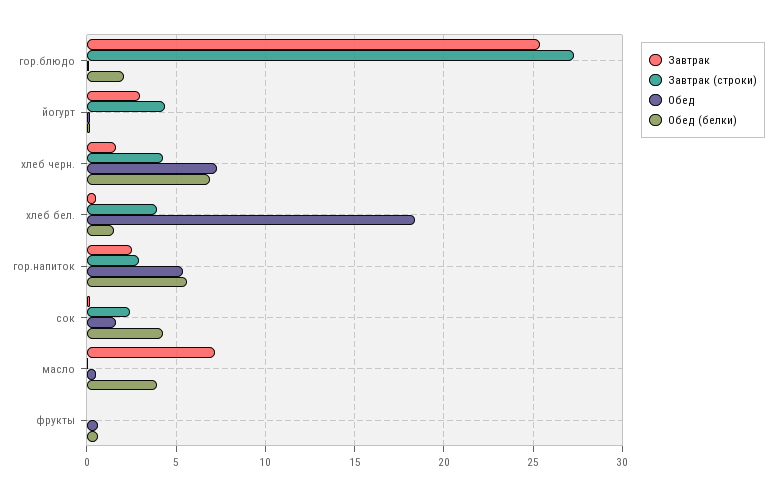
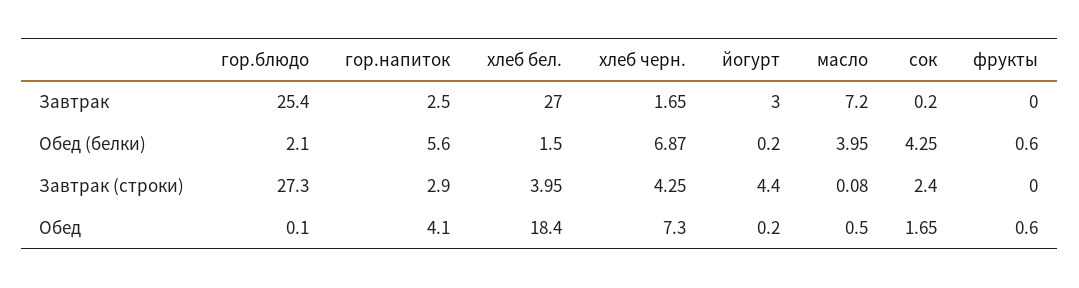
  {
    "Завтрак": {
      "гор.блюдо": 25.4,
      "йогурт": 3,
      "хлеб черн.": 1.65,
-     "хлеб бел.": 0.5,
+     "хлеб бел.": 27,
      "гор.напиток": 2.5,
      "сок": 0.2,
      "масло": 7.2,
      "фрукты": 0
    },
    "Завтрак (строки)": {
      "гор.блюдо": 27.3,
      "йогурт": 4.4,
      "хлеб черн.": 4.25,
      "хлеб бел.": 3.95,
      "гор.напиток": 2.9,
      "сок": 2.4,
      "масло": 0.08,
      "фрукты": 0
    },
    "Обед": {
      "гор.блюдо": 0.1,
      "йогурт": 0.2,
      "хлеб черн.": 7.3,
      "хлеб бел.": 18.4,
-     "гор.напиток": 5.5,
+     "гор.напиток": 4.1,
      "сок": 1.65,
      "масло": 0.5,
      "фрукты": 0.6
    },
    "Обед (белки)": {
      "гор.блюдо": 2.1,
      "йогурт": 0.2,
      "хлеб черн.": 6.87,
      "хлеб бел.": 1.5,
      "гор.напиток": 5.6,
      "сок": 4.25,
      "масло": 3.95,
      "фрукты": 0.6
    }
  }

